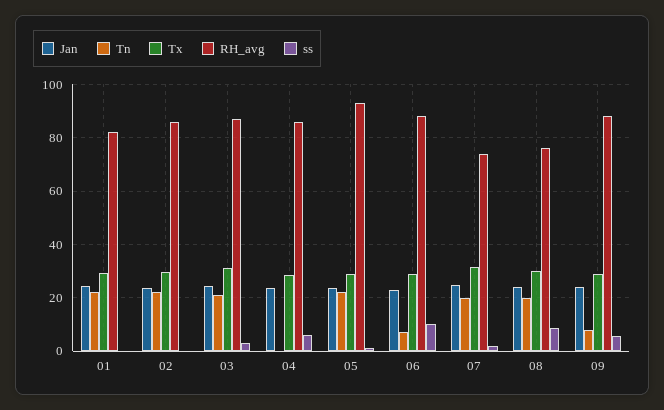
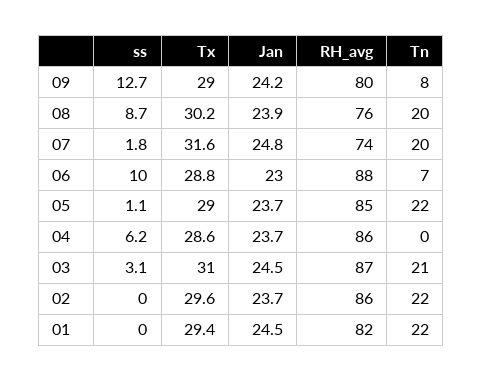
  {
    "Jan": {
      "01": 24.5,
      "02": 23.7,
      "03": 24.5,
      "04": 23.7,
      "05": 23.7,
      "06": 23,
      "07": 24.8,
      "08": 23.9,
      "09": 24.2
    },
    "Tn": {
      "01": 22,
      "02": 22,
      "03": 21,
      "04": 0,
      "05": 22,
      "06": 7,
      "07": 20,
      "08": 20,
      "09": 8
    },
    "Tx": {
      "01": 29.4,
      "02": 29.6,
      "03": 31,
      "04": 28.6,
      "05": 29,
      "06": 28.8,
      "07": 31.6,
      "08": 30.2,
      "09": 29
    },
    "RH_avg": {
      "01": 82,
      "02": 86,
      "03": 87,
      "04": 86,
-     "05": 92.5,
+     "05": 85,
      "06": 88,
      "07": 74,
      "08": 76,
-     "09": 87.5
+     "09": 80
    },
    "ss": {
      "01": 0,
      "02": 0,
      "03": 3.1,
      "04": 6.2,
      "05": 1.1,
      "06": 10,
      "07": 1.8,
      "08": 8.7,
-     "09": 5
+     "09": 12.7
    }
  }

